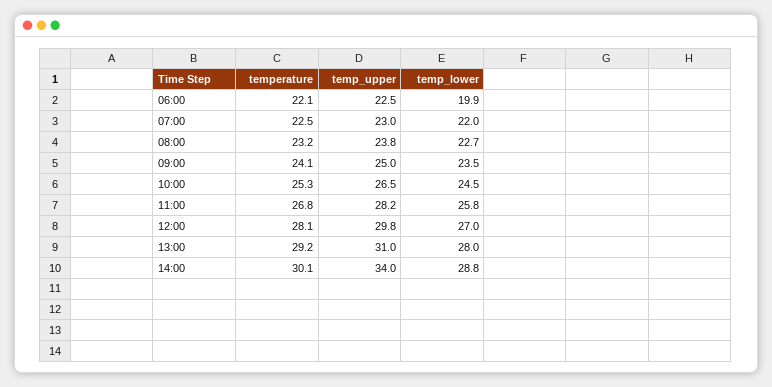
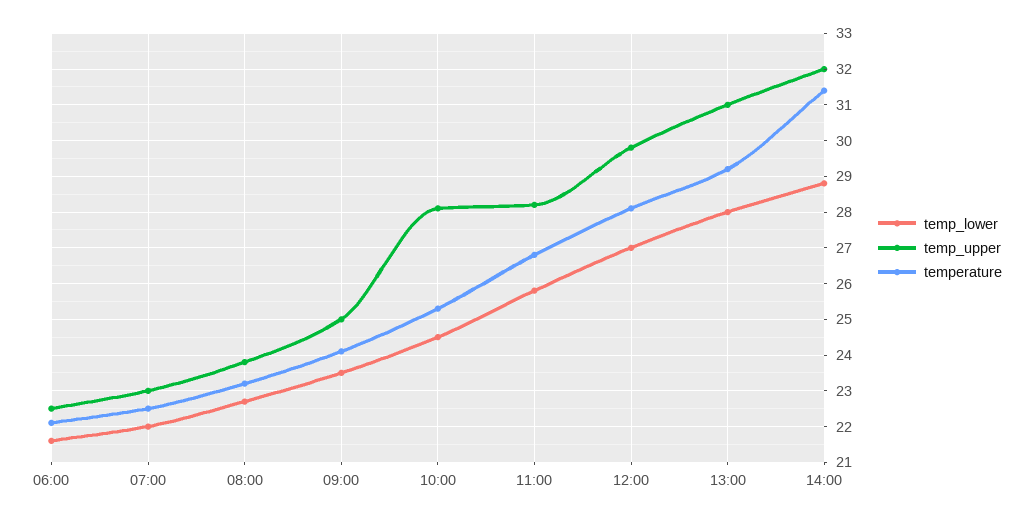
  {
    "temperature": {
      "06:00": 22.1,
      "07:00": 22.5,
      "08:00": 23.2,
      "09:00": 24.1,
      "10:00": 25.3,
      "11:00": 26.8,
      "12:00": 28.1,
      "13:00": 29.2,
-     "14:00": 30.1
+     "14:00": 31.5
    },
    "temp_upper": {
      "06:00": 22.5,
      "07:00": 23,
      "08:00": 23.8,
      "09:00": 25,
-     "10:00": 26.5,
+     "10:00": 28,
      "11:00": 28.2,
      "12:00": 29.8,
      "13:00": 31,
-     "14:00": 34
+     "14:00": 32
    },
    "temp_lower": {
-     "06:00": 19.9,
+     "06:00": 21.5,
      "07:00": 22,
      "08:00": 22.7,
      "09:00": 23.5,
      "10:00": 24.5,
      "11:00": 25.8,
      "12:00": 27,
      "13:00": 28,
      "14:00": 28.8
    }
  }

